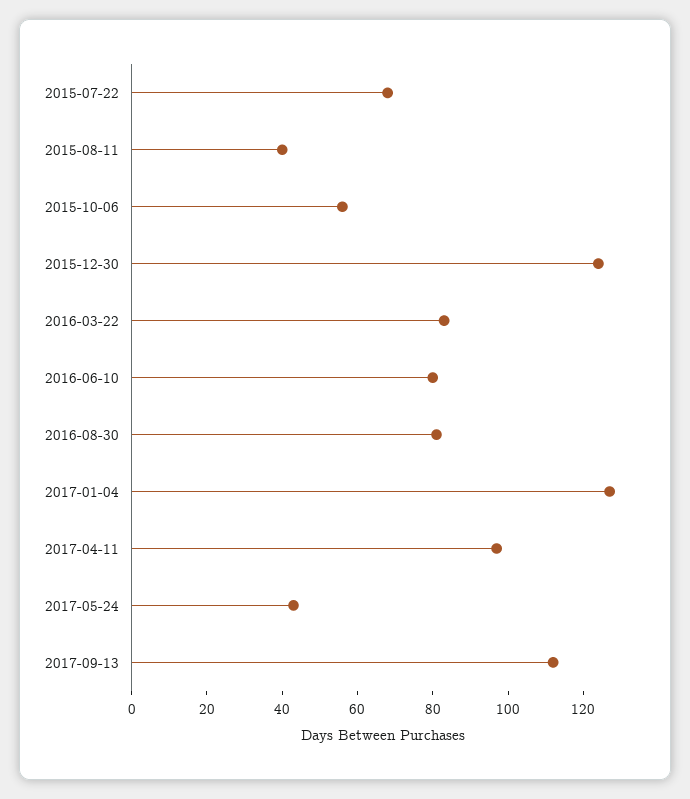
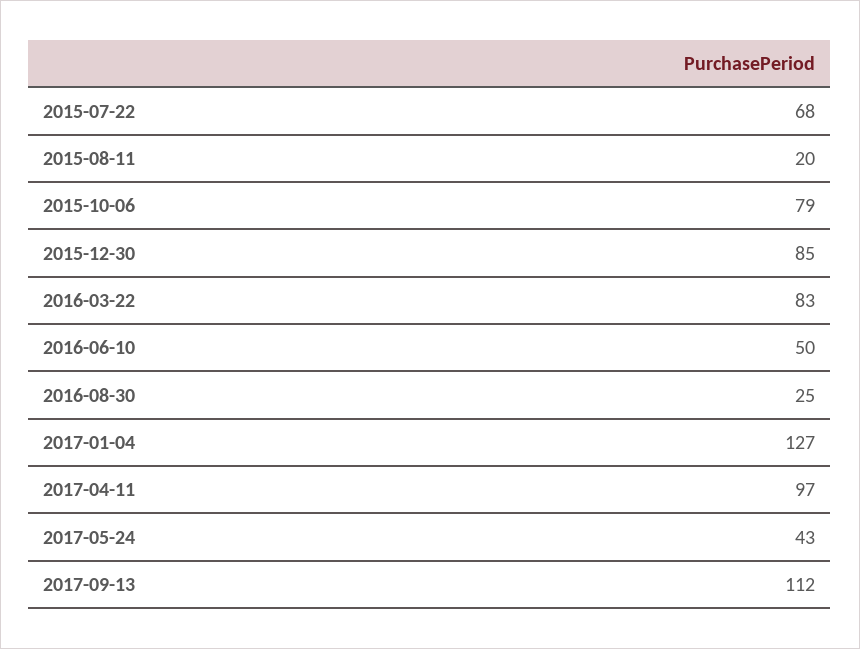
  {
    "2015-07-22": 68,
-   "2015-08-11": 40,
+   "2015-08-11": 20,
-   "2015-10-06": 55,
+   "2015-10-06": 79,
-   "2015-12-30": 125,
+   "2015-12-30": 85,
    "2016-03-22": 83,
-   "2016-06-10": 80,
+   "2016-06-10": 50,
-   "2016-08-30": 80,
+   "2016-08-30": 25,
    "2017-01-04": 127,
    "2017-04-11": 97,
    "2017-05-24": 43,
    "2017-09-13": 112
  }

